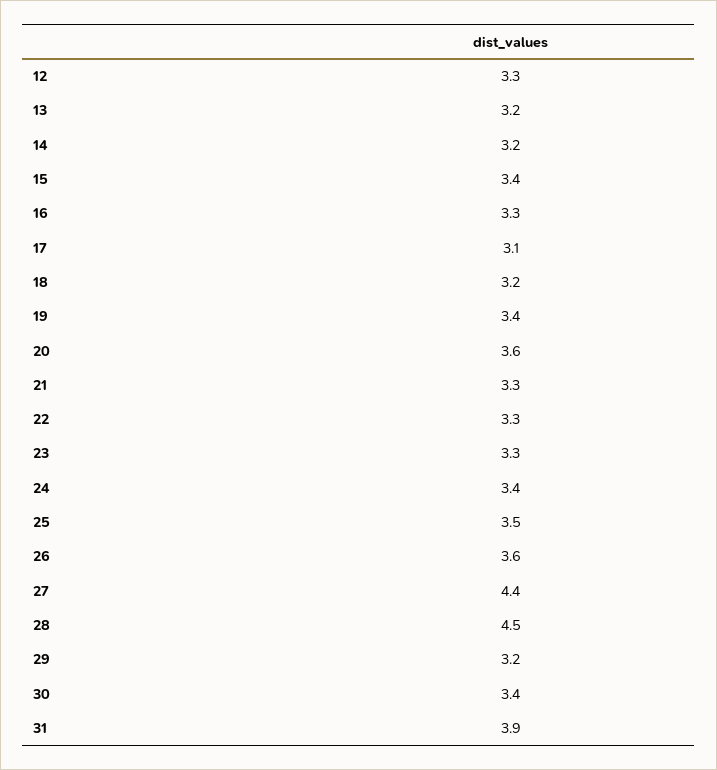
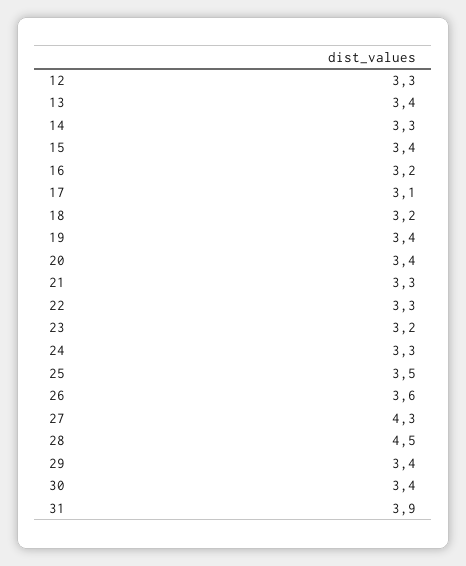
  {
    "12": 3.3,
-   "13": 3.2,
+   "13": 3.4,
-   "14": 3.2,
+   "14": 3.3,
    "15": 3.4,
-   "16": 3.3,
+   "16": 3.2,
    "17": 3.1,
    "18": 3.2,
    "19": 3.4,
-   "20": 3.6,
+   "20": 3.4,
    "21": 3.3,
    "22": 3.3,
-   "23": 3.3,
+   "23": 3.2,
-   "24": 3.4,
+   "24": 3.3,
    "25": 3.5,
    "26": 3.6,
-   "27": 4.4,
+   "27": 4.3,
    "28": 4.5,
-   "29": 3.2,
+   "29": 3.4,
    "30": 3.4,
    "31": 3.9
  }

